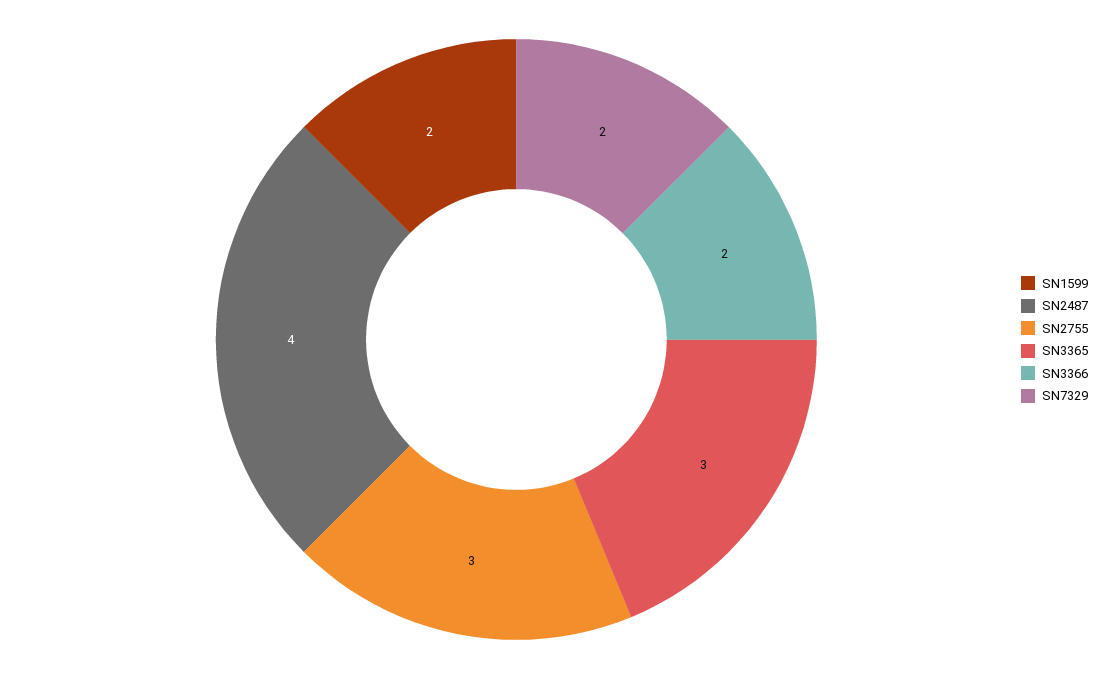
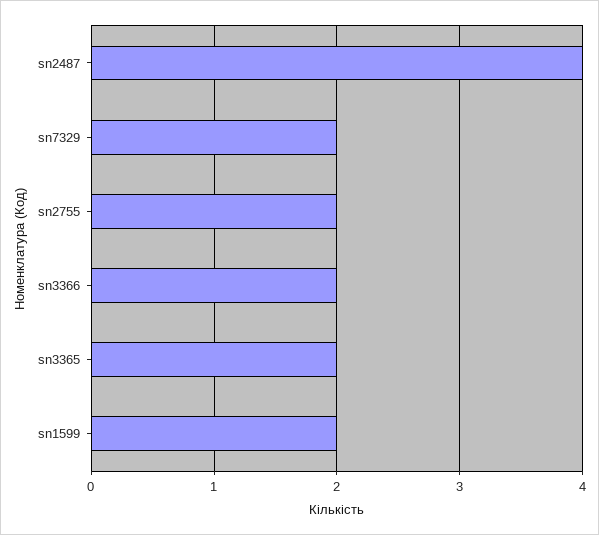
  {
    "SN1599": 2,
    "SN2487": 4,
-   "SN2755": 3,
+   "SN2755": 2,
-   "SN3365": 3,
+   "SN3365": 2,
    "SN3366": 2,
    "SN7329": 2
  }

